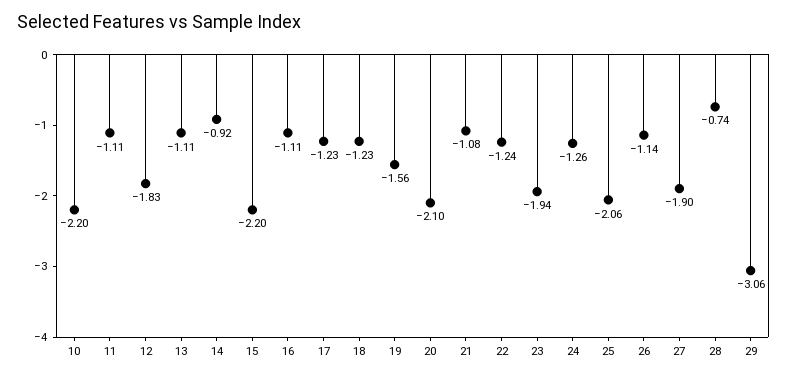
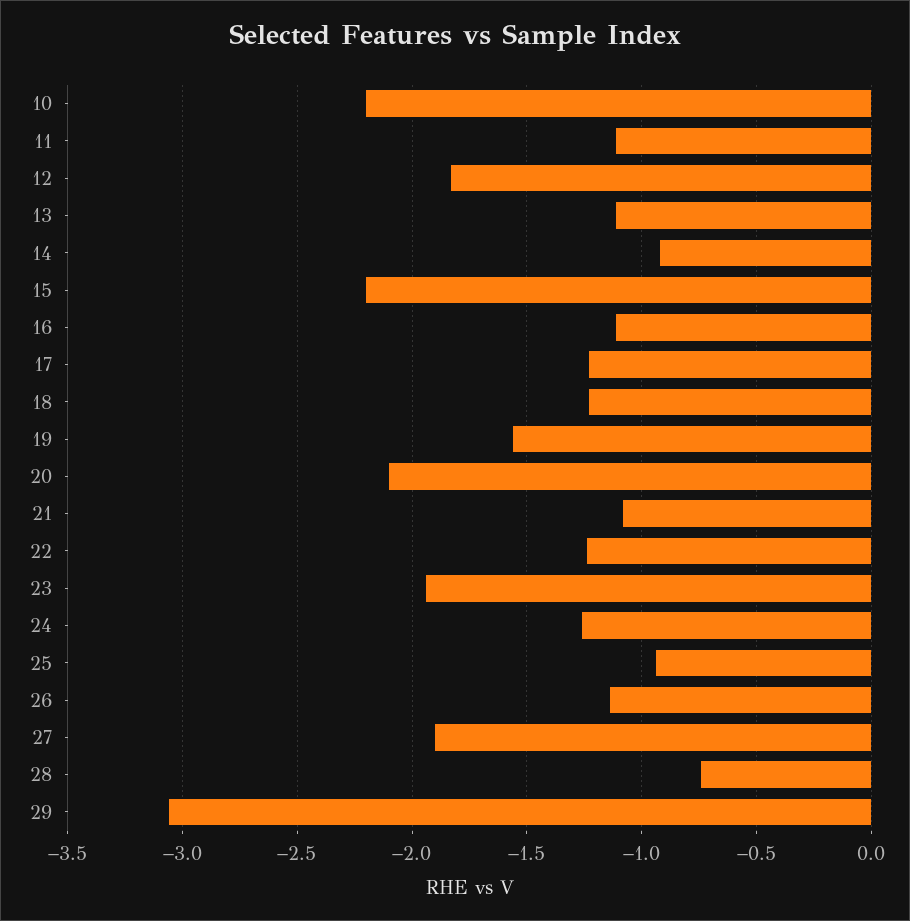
  {
    "10": -2.2,
    "11": -1.11,
    "12": -1.83,
    "13": -1.11,
    "14": -0.92,
    "15": -2.2,
    "16": -1.11,
    "17": -1.23,
    "18": -1.23,
    "19": -1.56,
    "20": -2.1,
    "21": -1.08,
    "22": -1.24,
    "23": -1.94,
    "24": -1.26,
-   "25": -2.06,
+   "25": -0.95,
    "26": -1.14,
    "27": -1.9,
    "28": -0.74,
    "29": -3.06
  }

